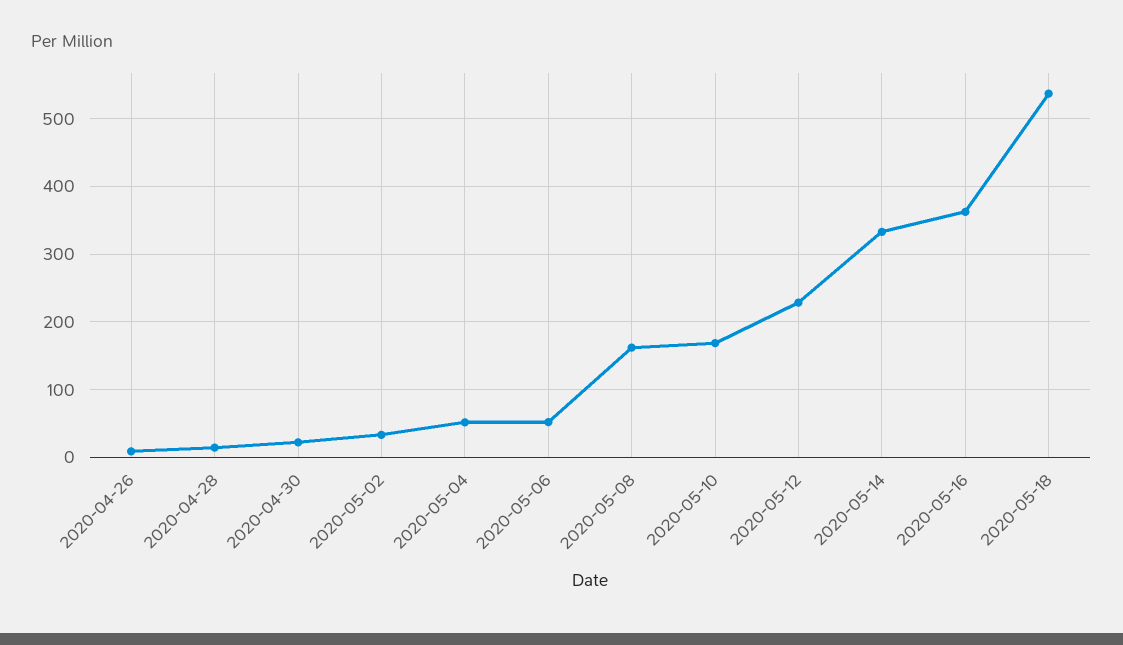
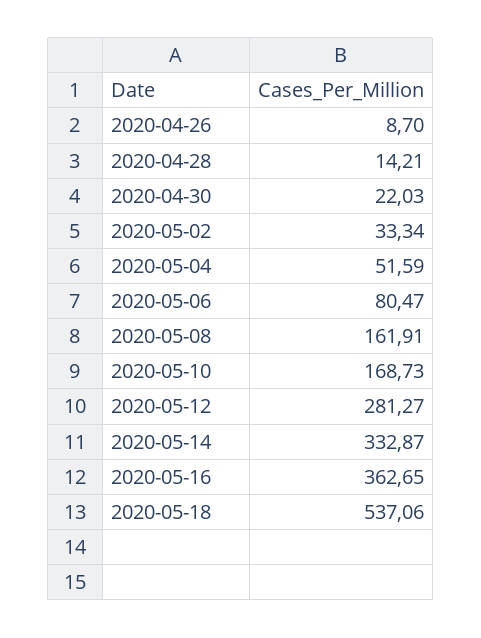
  {
    "2020-04-26": 8.7,
    "2020-04-28": 14.21,
    "2020-04-30": 22.03,
    "2020-05-02": 33.34,
    "2020-05-04": 51.59,
-   "2020-05-06": 50,
+   "2020-05-06": 80.47,
    "2020-05-08": 161.91,
    "2020-05-10": 168.73,
-   "2020-05-12": 230,
+   "2020-05-12": 281.27,
    "2020-05-14": 332.87,
    "2020-05-16": 362.65,
    "2020-05-18": 537.06
  }

